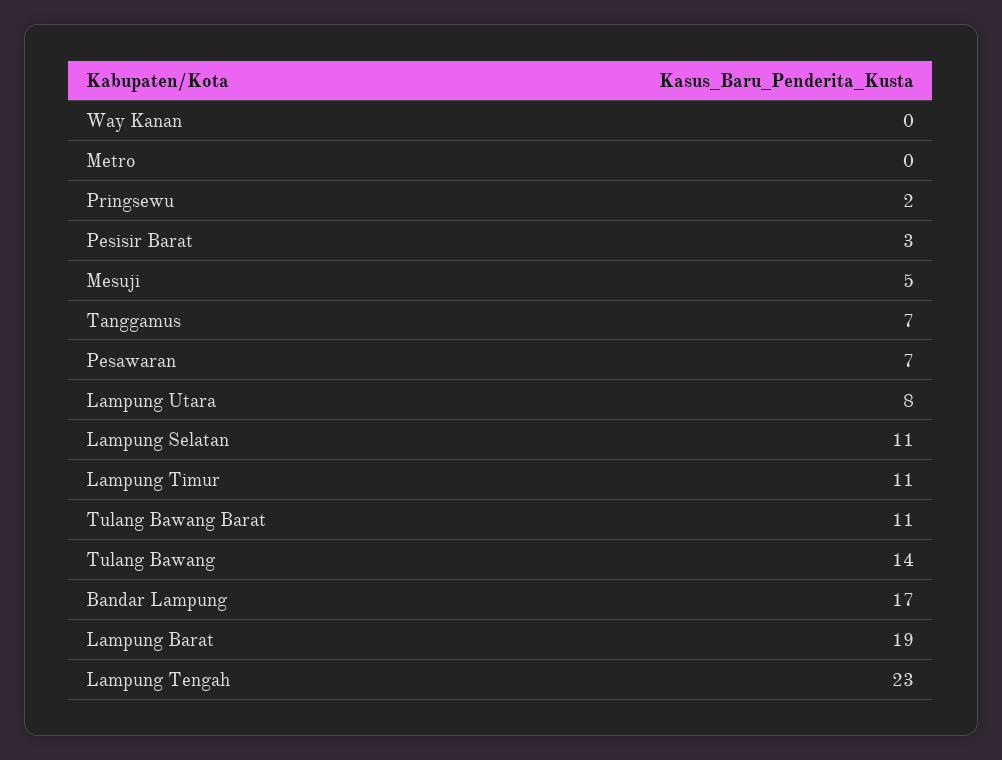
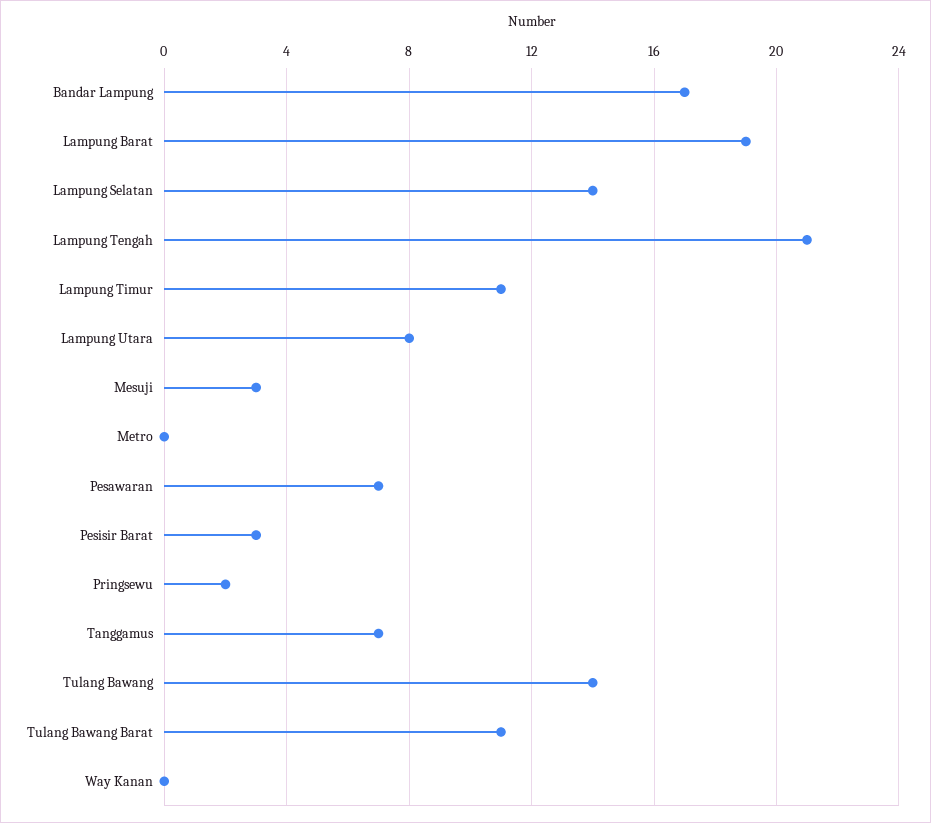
  {
    "Way Kanan": 0,
    "Metro": 0,
    "Pringsewu": 2,
    "Pesisir Barat": 3,
-   "Mesuji": 5,
+   "Mesuji": 3,
    "Tanggamus": 7,
    "Pesawaran": 7,
    "Lampung Utara": 8,
-   "Lampung Selatan": 11,
+   "Lampung Selatan": 14,
    "Lampung Timur": 11,
    "Tulang Bawang Barat": 11,
    "Tulang Bawang": 14,
    "Bandar Lampung": 17,
    "Lampung Barat": 19,
-   "Lampung Tengah": 23
+   "Lampung Tengah": 21
  }

